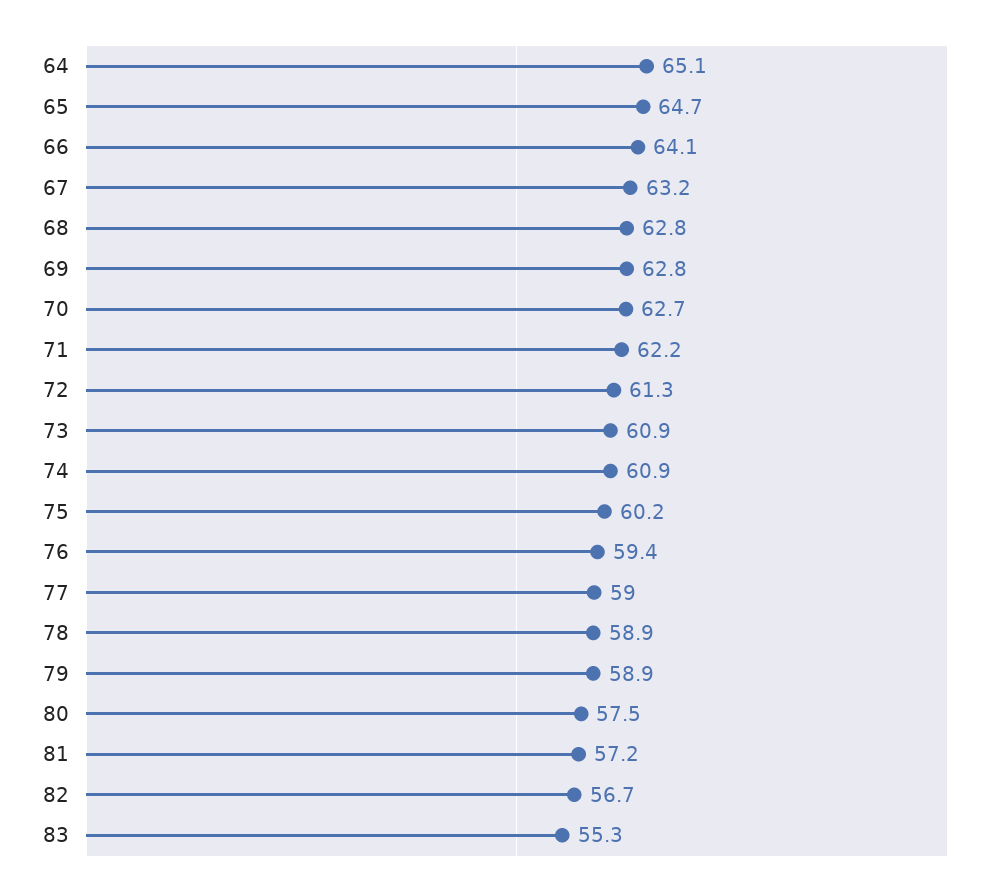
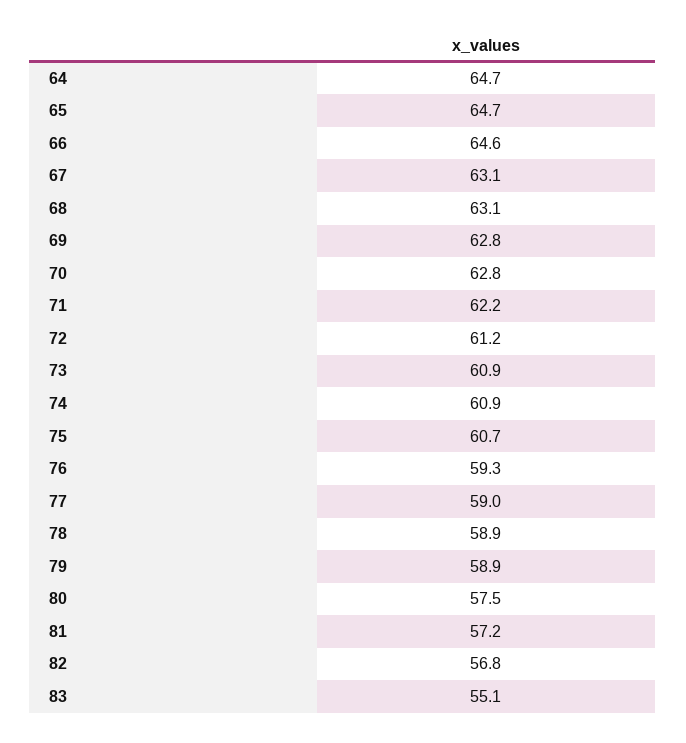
  {
-   "64": 65.1,
+   "64": 64.7,
    "65": 64.7,
-   "66": 64.1,
+   "66": 64.6,
-   "67": 63.2,
+   "67": 63.1,
-   "68": 62.8,
+   "68": 63.1,
    "69": 62.8,
-   "70": 62.7,
+   "70": 62.8,
    "71": 62.2,
-   "72": 61.3,
+   "72": 61.2,
    "73": 60.9,
    "74": 60.9,
-   "75": 60.2,
+   "75": 60.7,
-   "76": 59.4,
+   "76": 59.3,
    "77": 59,
    "78": 58.9,
    "79": 58.9,
    "80": 57.5,
    "81": 57.2,
-   "82": 56.7,
+   "82": 56.8,
-   "83": 55.3
+   "83": 55.1
  }

